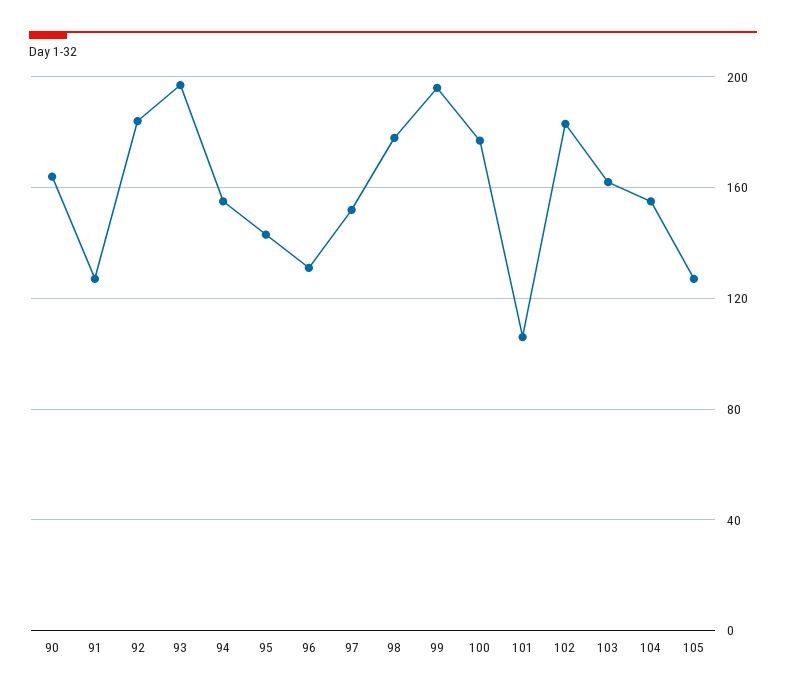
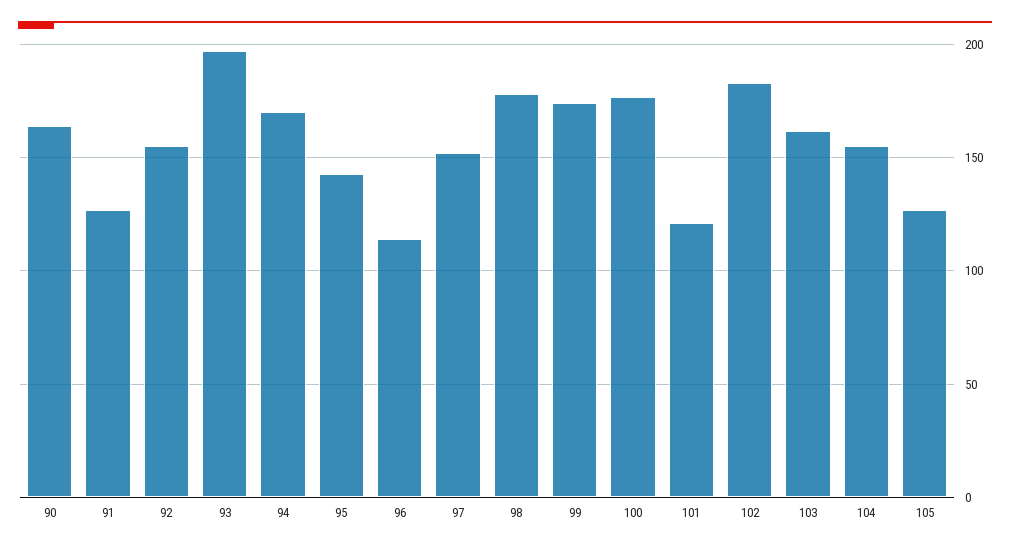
  {
    "90": 165,
    "91": 125,
-   "92": 185,
+   "92": 155,
    "93": 195,
-   "94": 155,
+   "94": 170,
    "95": 145,
-   "96": 130,
+   "96": 115,
    "97": 150,
    "98": 180,
-   "99": 195,
+   "99": 175,
    "100": 175,
-   "101": 105,
+   "101": 120,
    "102": 185,
    "103": 160,
    "104": 155,
    "105": 125
  }

